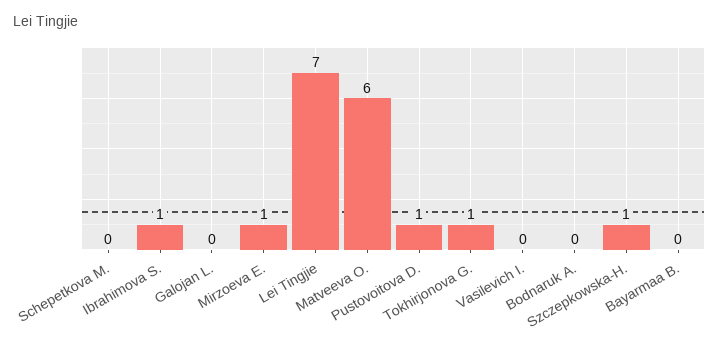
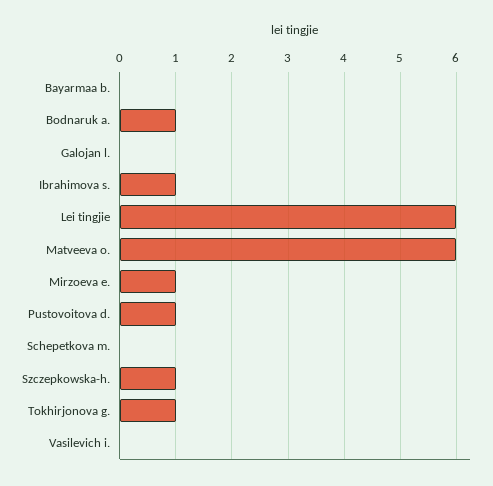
  {
    "Schepetkova M.": 0,
    "Ibrahimova S.": 1,
    "Galojan L.": 0,
    "Mirzoeva E.": 1,
-   "Lei Tingjie": 7,
+   "Lei Tingjie": 6,
    "Matveeva O.": 6,
    "Pustovoitova D.": 1,
    "Tokhirjonova G.": 1,
    "Vasilevich I.": 0,
-   "Bodnaruk A.": 0,
+   "Bodnaruk A.": 1,
    "Szczepkowska-H.": 1,
    "Bayarmaa B.": 0
  }

